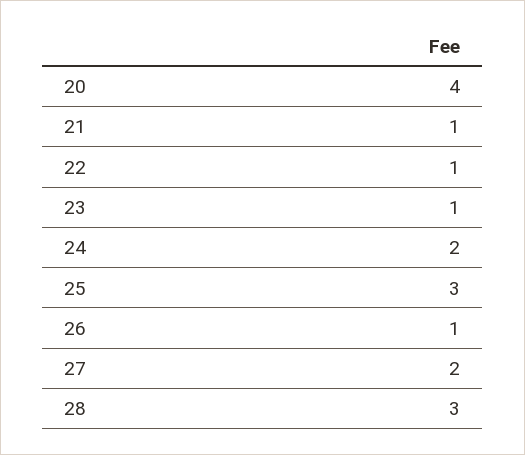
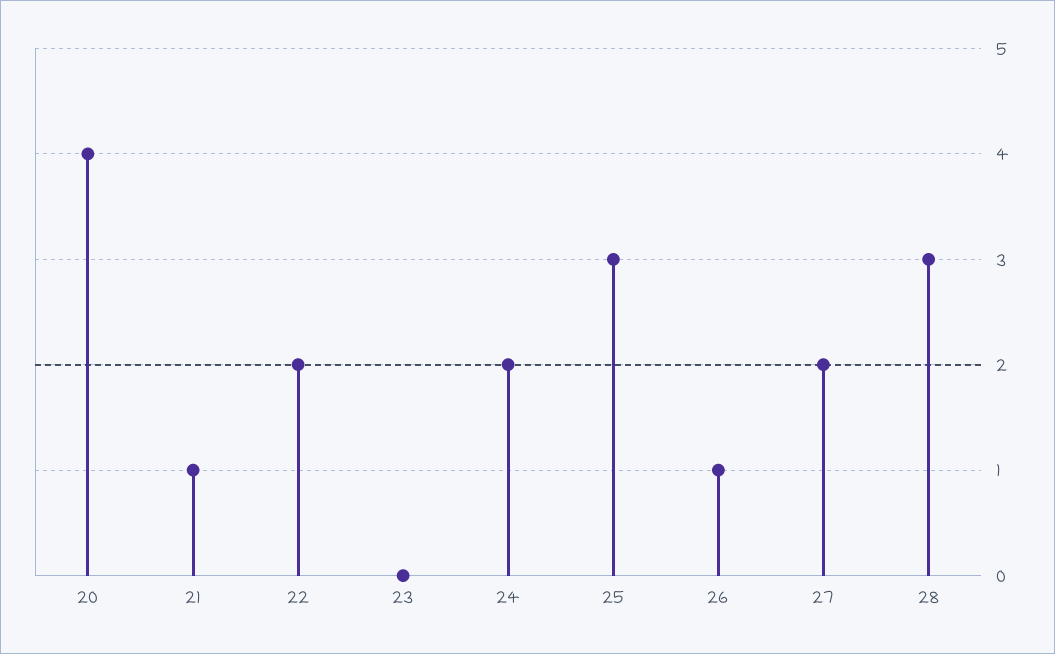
  {
    "20": 4,
    "21": 1,
-   "22": 1,
+   "22": 2,
-   "23": 1,
+   "23": 0,
    "24": 2,
    "25": 3,
    "26": 1,
    "27": 2,
    "28": 3
  }

